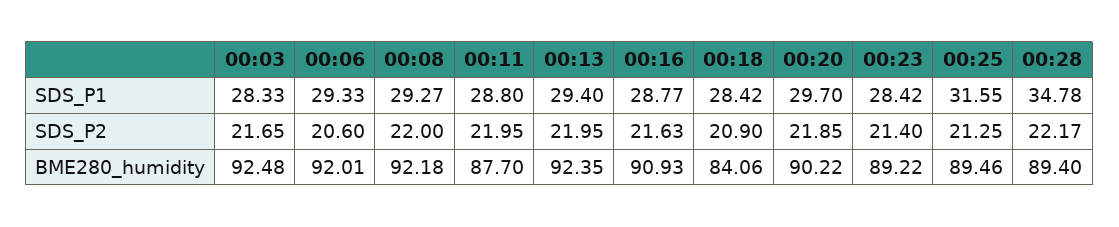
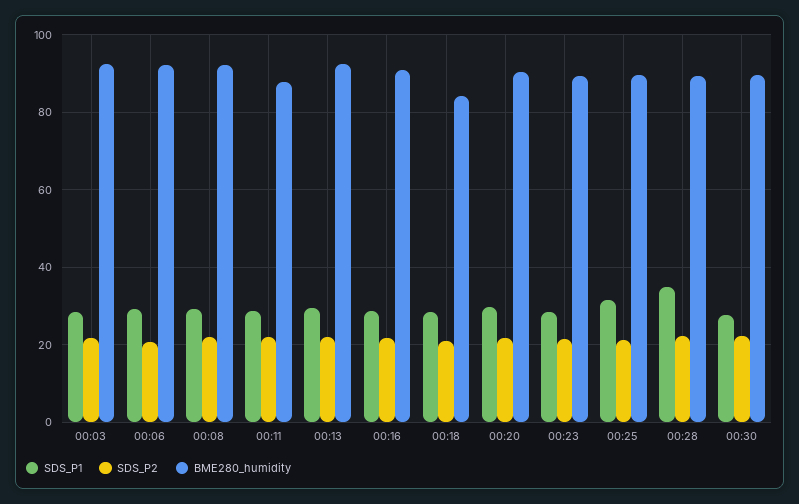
  {
    "SDS_P1": {
      "00:03": 28.33,
      "00:06": 29.33,
      "00:08": 29.27,
      "00:11": 28.8,
      "00:13": 29.4,
      "00:16": 28.77,
      "00:18": 28.42,
      "00:20": 29.7,
      "00:23": 28.42,
      "00:25": 31.55,
-     "00:28": 34.78
+     "00:28": 34.78,
+     "00:30": 28
    },
    "SDS_P2": {
      "00:03": 21.65,
      "00:06": 20.6,
      "00:08": 22,
      "00:11": 21.95,
      "00:13": 21.95,
      "00:16": 21.63,
      "00:18": 20.9,
      "00:20": 21.85,
      "00:23": 21.4,
      "00:25": 21.25,
-     "00:28": 22.17
+     "00:28": 22.17,
+     "00:30": 22
    },
    "BME280_humidity": {
      "00:03": 92.48,
      "00:06": 92.01,
      "00:08": 92.18,
      "00:11": 87.7,
      "00:13": 92.35,
      "00:16": 90.93,
      "00:18": 84.06,
      "00:20": 90.22,
      "00:23": 89.22,
      "00:25": 89.46,
-     "00:28": 89.4
+     "00:28": 89.4,
+     "00:30": 90
    }
  }

